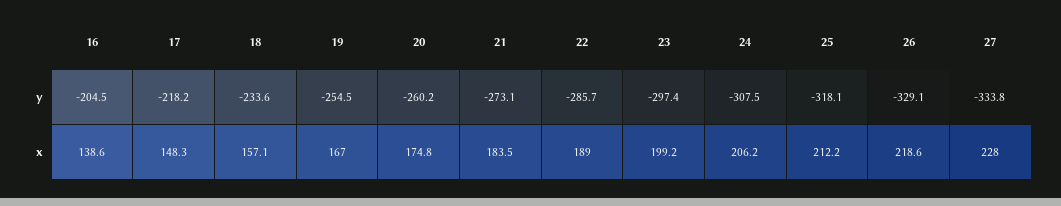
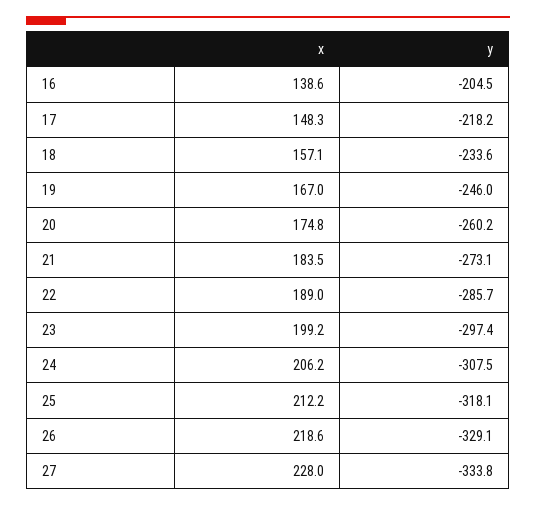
  {
    "16": {
      "y": -204.5,
      "x": 138.6
    },
    "17": {
      "y": -218.2,
      "x": 148.3
    },
    "18": {
      "y": -233.6,
      "x": 157.1
    },
    "19": {
-     "y": -254.5,
+     "y": -246,
      "x": 167
    },
    "20": {
      "y": -260.2,
      "x": 174.8
    },
    "21": {
      "y": -273.1,
      "x": 183.5
    },
    "22": {
      "y": -285.7,
      "x": 189
    },
    "23": {
      "y": -297.4,
      "x": 199.2
    },
    "24": {
      "y": -307.5,
      "x": 206.2
    },
    "25": {
      "y": -318.1,
      "x": 212.2
    },
    "26": {
      "y": -329.1,
      "x": 218.6
    },
    "27": {
      "y": -333.8,
      "x": 228
    }
  }

